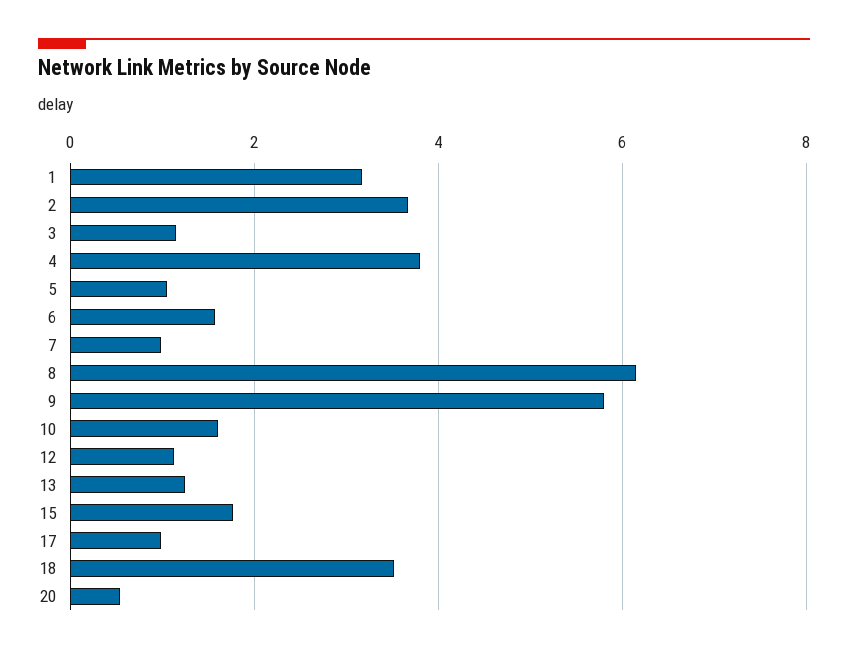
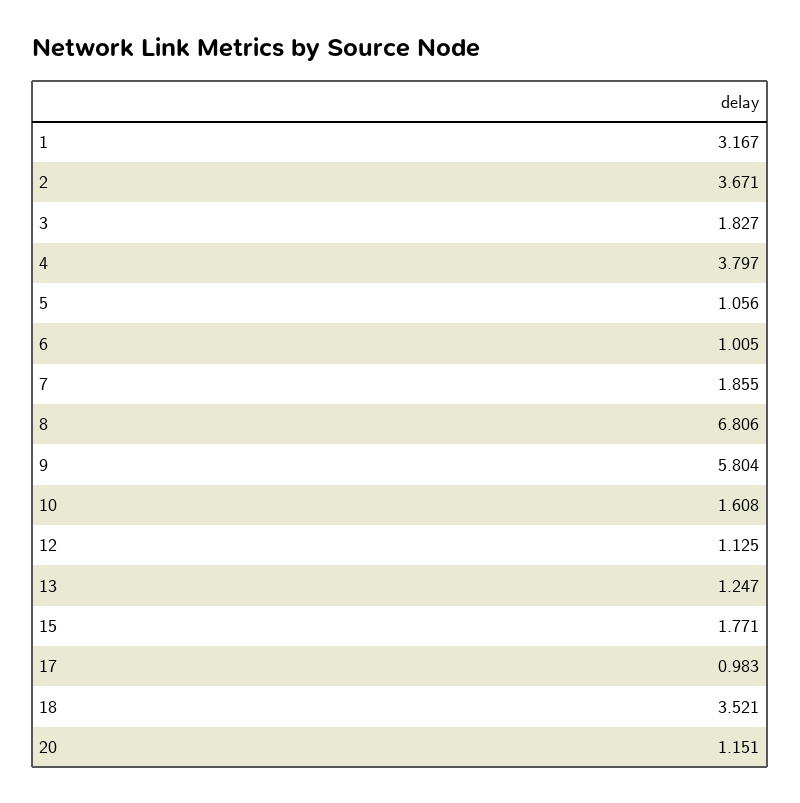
  {
    "1": 3.167,
    "2": 3.671,
-   "3": 1.2,
+   "3": 1.827,
    "4": 3.797,
    "5": 1.056,
-   "6": 1.6,
+   "6": 1.005,
-   "7": 1,
+   "7": 1.855,
-   "8": 6.2,
+   "8": 6.806,
    "9": 5.804,
    "10": 1.608,
    "12": 1.125,
    "13": 1.247,
    "15": 1.771,
    "17": 0.983,
    "18": 3.521,
-   "20": 0.6
+   "20": 1.151
  }

